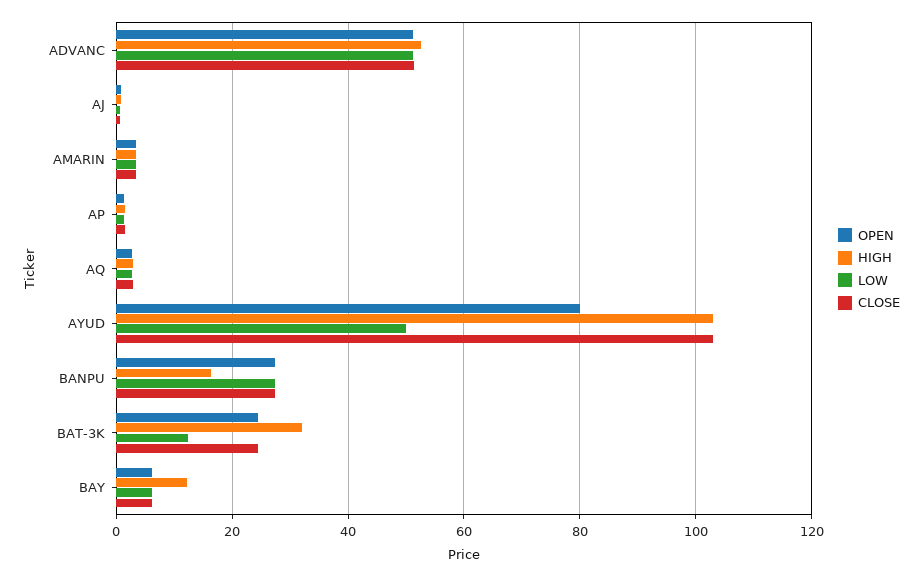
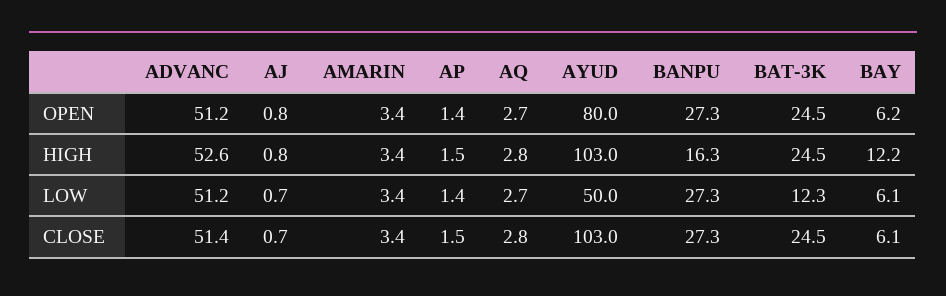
  {
    "OPEN": {
      "ADVANC": 51.2,
      "AJ": 0.8,
      "AMARIN": 3.4,
      "AP": 1.4,
      "AQ": 2.7,
      "AYUD": 80,
      "BANPU": 27.3,
      "BAT-3K": 24.5,
      "BAY": 6.2
    },
    "HIGH": {
      "ADVANC": 52.6,
      "AJ": 0.8,
      "AMARIN": 3.4,
      "AP": 1.5,
      "AQ": 2.8,
      "AYUD": 103,
      "BANPU": 16.3,
-     "BAT-3K": 32,
+     "BAT-3K": 24.5,
      "BAY": 12.2
    },
    "LOW": {
      "ADVANC": 51.2,
      "AJ": 0.7,
      "AMARIN": 3.4,
      "AP": 1.4,
      "AQ": 2.7,
      "AYUD": 50,
      "BANPU": 27.3,
      "BAT-3K": 12.3,
      "BAY": 6.1
    },
    "CLOSE": {
      "ADVANC": 51.4,
      "AJ": 0.7,
      "AMARIN": 3.4,
      "AP": 1.5,
      "AQ": 2.8,
      "AYUD": 103,
      "BANPU": 27.3,
      "BAT-3K": 24.5,
      "BAY": 6.1
    }
  }

